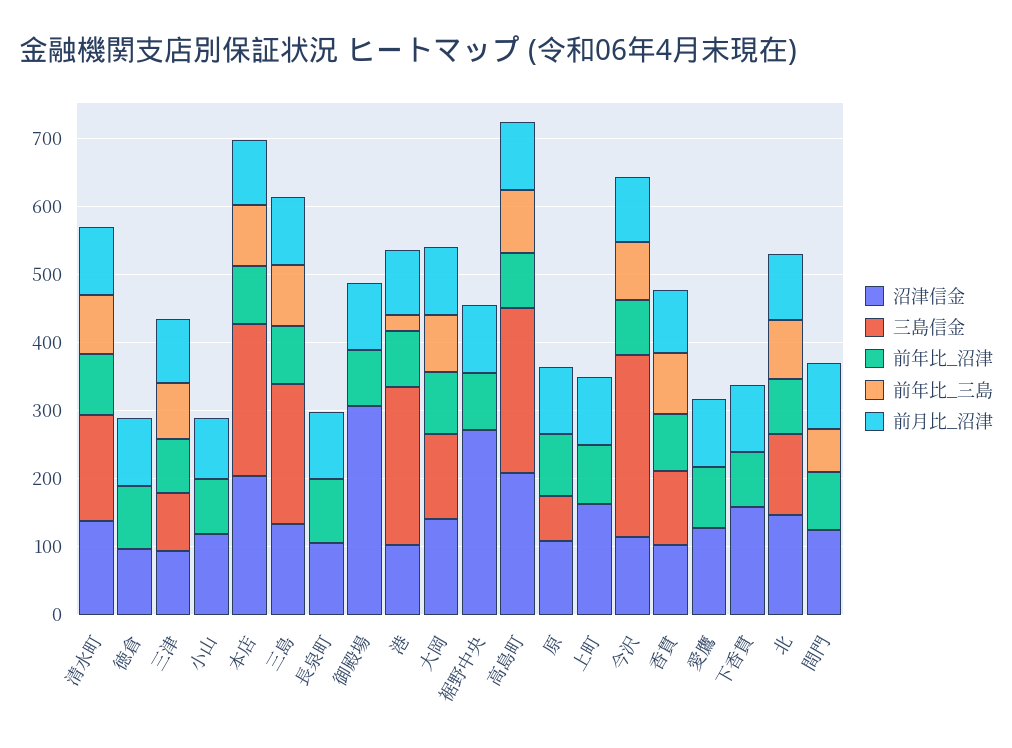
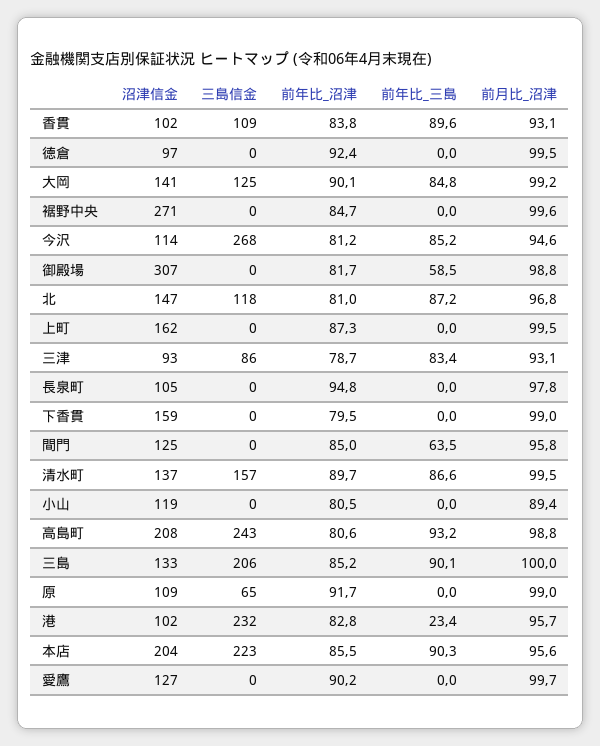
  {
    "沼津信金": {
      "清水町": 137,
      "徳倉": 97,
      "三津": 93,
      "小山": 119,
      "本店": 204,
      "三島": 133,
      "長泉町": 105,
      "御殿場": 307,
      "港": 102,
      "大岡": 141,
      "裾野中央": 271,
      "高島町": 208,
      "原": 109,
      "上町": 162,
      "今沢": 114,
      "香貫": 102,
      "愛鷹": 127,
      "下香貫": 159,
      "北": 147,
      "間門": 125
    },
    "三島信金": {
      "清水町": 157,
      "徳倉": 0,
      "三津": 86,
      "小山": 0,
      "本店": 223,
      "三島": 206,
      "長泉町": 0,
      "御殿場": 0,
      "港": 232,
      "大岡": 125,
      "裾野中央": 0,
      "高島町": 243,
      "原": 65,
      "上町": 0,
      "今沢": 268,
      "香貫": 109,
      "愛鷹": 0,
      "下香貫": 0,
      "北": 118,
      "間門": 0
    },
    "前年比_沼津": {
      "清水町": 89.7,
      "徳倉": 92.4,
      "三津": 78.7,
      "小山": 80.5,
      "本店": 85.5,
      "三島": 85.2,
      "長泉町": 94.8,
      "御殿場": 81.7,
      "港": 82.8,
      "大岡": 90.1,
      "裾野中央": 84.7,
      "高島町": 80.6,
      "原": 91.7,
      "上町": 87.3,
      "今沢": 81.2,
      "香貫": 83.8,
      "愛鷹": 90.2,
      "下香貫": 79.5,
      "北": 81,
      "間門": 85
    },
    "前年比_三島": {
      "清水町": 86.6,
      "徳倉": 0,
      "三津": 83.4,
      "小山": 0,
      "本店": 90.3,
      "三島": 90.1,
      "長泉町": 0,
-     "御殿場": 0,
+     "御殿場": 58.5,
      "港": 23.4,
      "大岡": 84.8,
      "裾野中央": 0,
      "高島町": 93.2,
      "原": 0,
      "上町": 0,
      "今沢": 85.2,
      "香貫": 89.6,
      "愛鷹": 0,
      "下香貫": 0,
      "北": 87.2,
      "間門": 63.5
    },
    "前月比_沼津": {
      "清水町": 99.5,
      "徳倉": 99.5,
      "三津": 93.1,
      "小山": 89.4,
      "本店": 95.6,
      "三島": 100,
      "長泉町": 97.8,
      "御殿場": 98.8,
      "港": 95.7,
      "大岡": 99.2,
      "裾野中央": 99.6,
      "高島町": 98.8,
      "原": 99,
      "上町": 99.5,
      "今沢": 94.6,
      "香貫": 93.1,
      "愛鷹": 99.7,
      "下香貫": 99,
      "北": 96.8,
      "間門": 95.8
    }
  }

